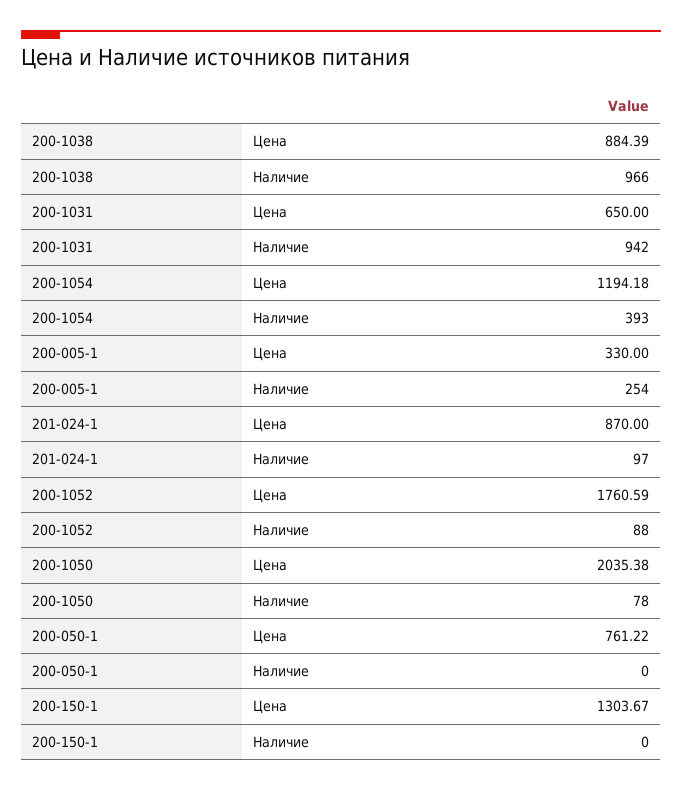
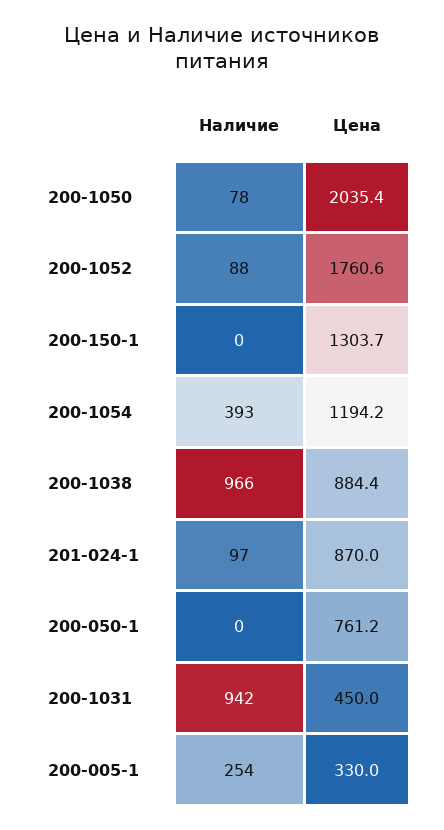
  {
    "200-1038": {
      "Цена": 884.39,
      "Наличие": 966
    },
    "200-1031": {
-     "Цена": 650,
+     "Цена": 450,
      "Наличие": 942
    },
    "200-1054": {
      "Цена": 1194.18,
      "Наличие": 393
    },
    "200-005-1": {
      "Цена": 330,
      "Наличие": 254
    },
    "201-024-1": {
      "Цена": 870,
      "Наличие": 97
    },
    "200-1052": {
      "Цена": 1760.59,
      "Наличие": 88
    },
    "200-1050": {
      "Цена": 2035.38,
      "Наличие": 78
    },
    "200-050-1": {
      "Цена": 761.22,
      "Наличие": 0
    },
    "200-150-1": {
      "Цена": 1303.67,
      "Наличие": 0
    }
  }

